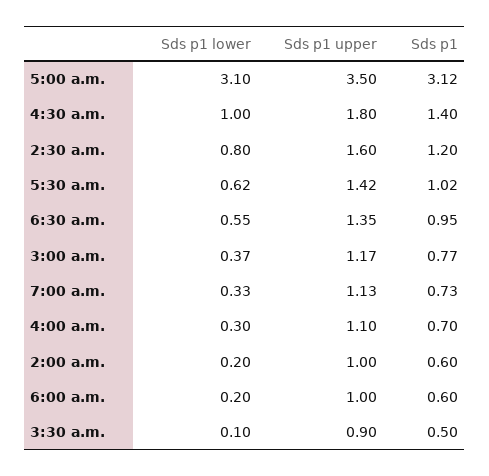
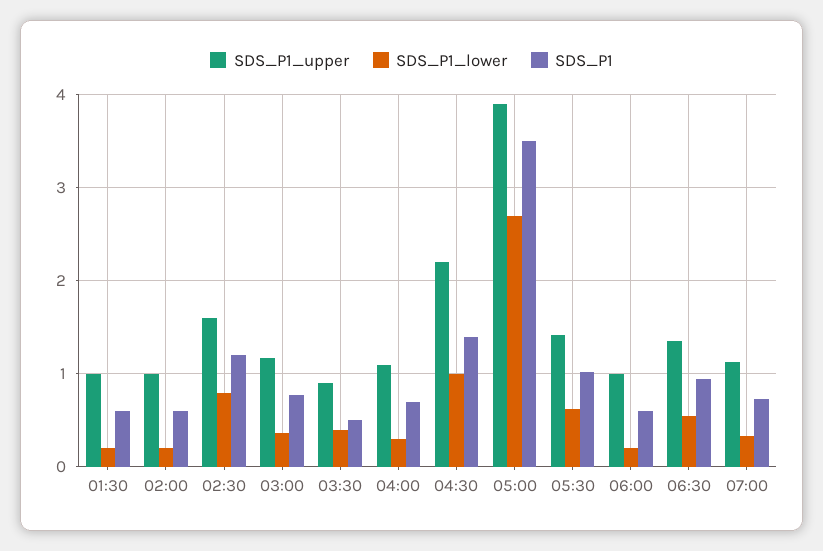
  {
    "Sds p1 lower": {
-     "5:00 a.m.": 3.1,
+     "5:00 a.m.": 2.7,
      "4:30 a.m.": 1,
      "2:30 a.m.": 0.8,
      "5:30 a.m.": 0.62,
      "6:30 a.m.": 0.55,
      "3:00 a.m.": 0.37,
      "7:00 a.m.": 0.33,
      "4:00 a.m.": 0.3,
      "2:00 a.m.": 0.2,
      "6:00 a.m.": 0.2,
-     "3:30 a.m.": 0.1
+     "3:30 a.m.": 0.4,
+     "01:30": 0.2
    },
    "Sds p1 upper": {
-     "5:00 a.m.": 3.5,
+     "5:00 a.m.": 3.9,
-     "4:30 a.m.": 1.8,
+     "4:30 a.m.": 2.2,
      "2:30 a.m.": 1.6,
      "5:30 a.m.": 1.42,
      "6:30 a.m.": 1.35,
      "3:00 a.m.": 1.17,
      "7:00 a.m.": 1.13,
      "4:00 a.m.": 1.1,
      "2:00 a.m.": 1,
      "6:00 a.m.": 1,
-     "3:30 a.m.": 0.9
+     "3:30 a.m.": 0.9,
+     "01:30": 1
    },
    "Sds p1": {
-     "5:00 a.m.": 3.12,
+     "5:00 a.m.": 3.5,
      "4:30 a.m.": 1.4,
      "2:30 a.m.": 1.2,
      "5:30 a.m.": 1.02,
      "6:30 a.m.": 0.95,
      "3:00 a.m.": 0.77,
      "7:00 a.m.": 0.73,
      "4:00 a.m.": 0.7,
      "2:00 a.m.": 0.6,
      "6:00 a.m.": 0.6,
-     "3:30 a.m.": 0.5
+     "3:30 a.m.": 0.5,
+     "01:30": 0.6
    }
  }

